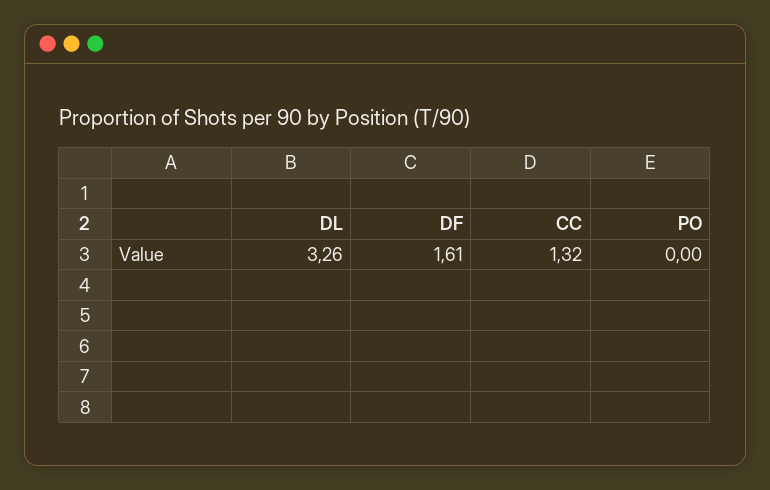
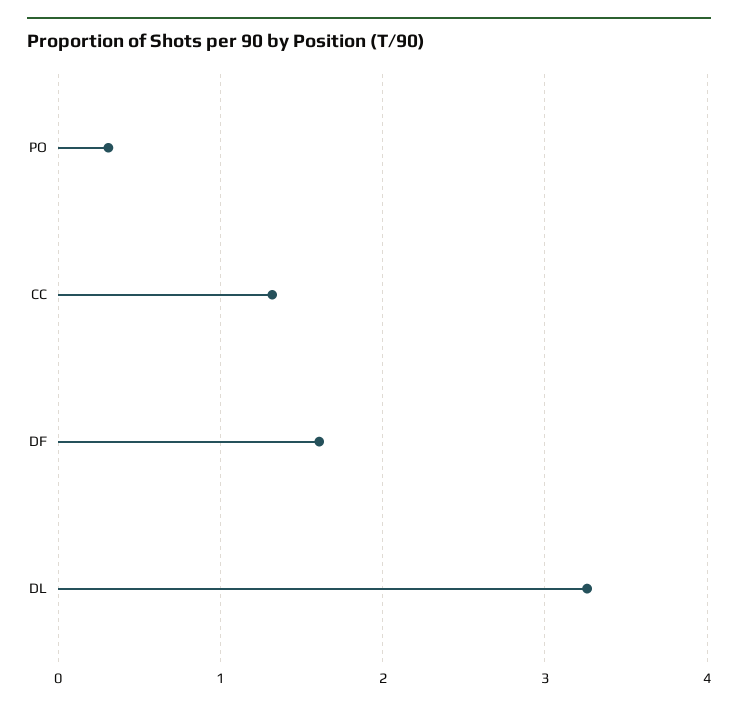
  {
    "DL": 3.26,
    "DF": 1.61,
    "CC": 1.32,
-   "PO": 0
+   "PO": 0.3
  }

